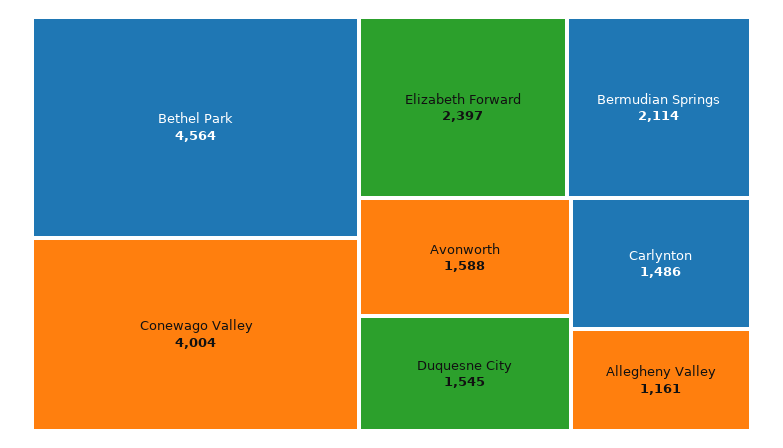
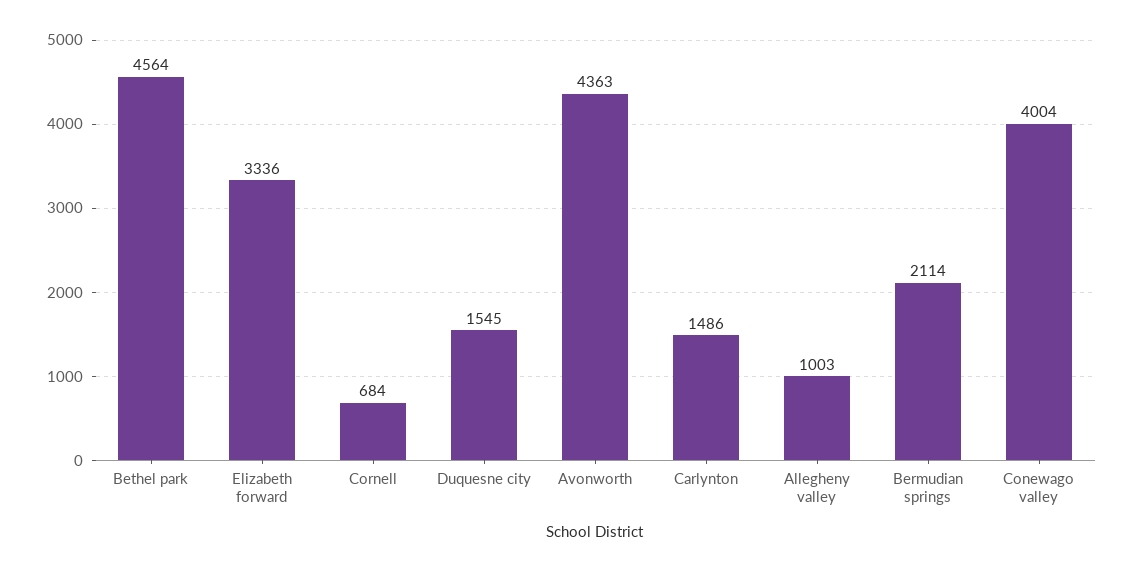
  {
    "Bethel Park": 4564,
    "Conewago Valley": 4004,
-   "Elizabeth Forward": 2397,
+   "Elizabeth Forward": 3336,
    "Bermudian Springs": 2114,
-   "Avonworth": 1588,
+   "Avonworth": 4363,
    "Duquesne City": 1545,
    "Carlynton": 1486,
-   "Allegheny Valley": 1161
+   "Allegheny Valley": 1003,
+   "Cornell": 684
  }

